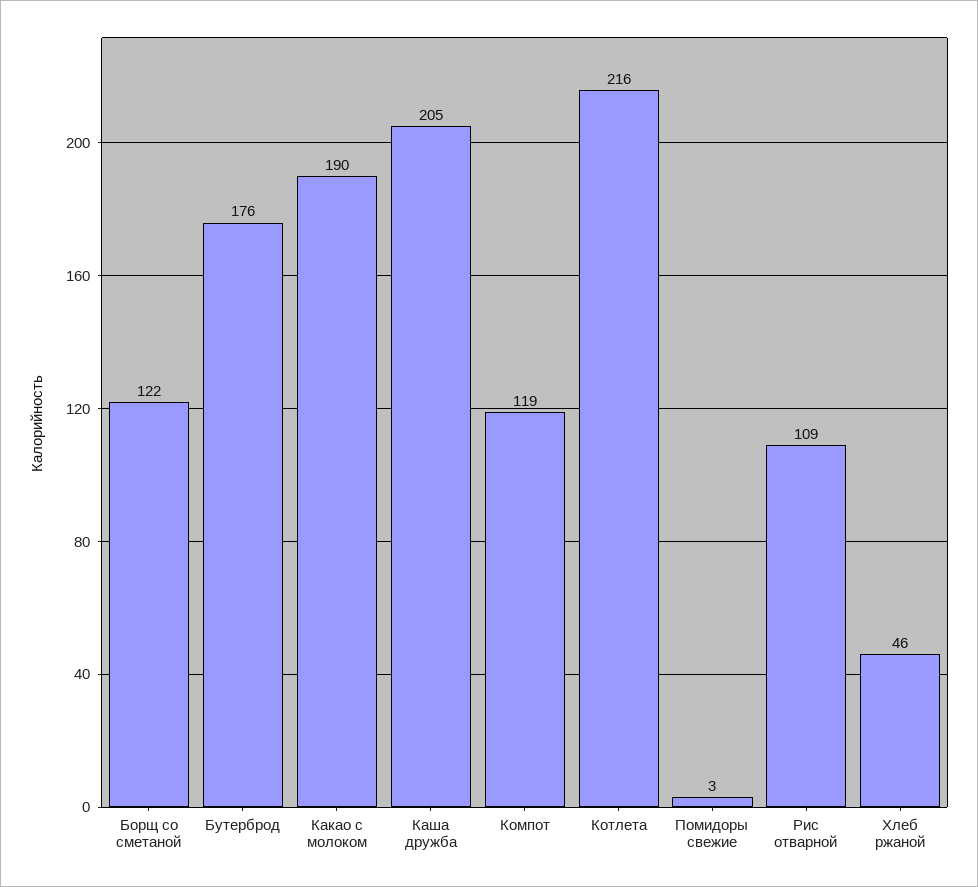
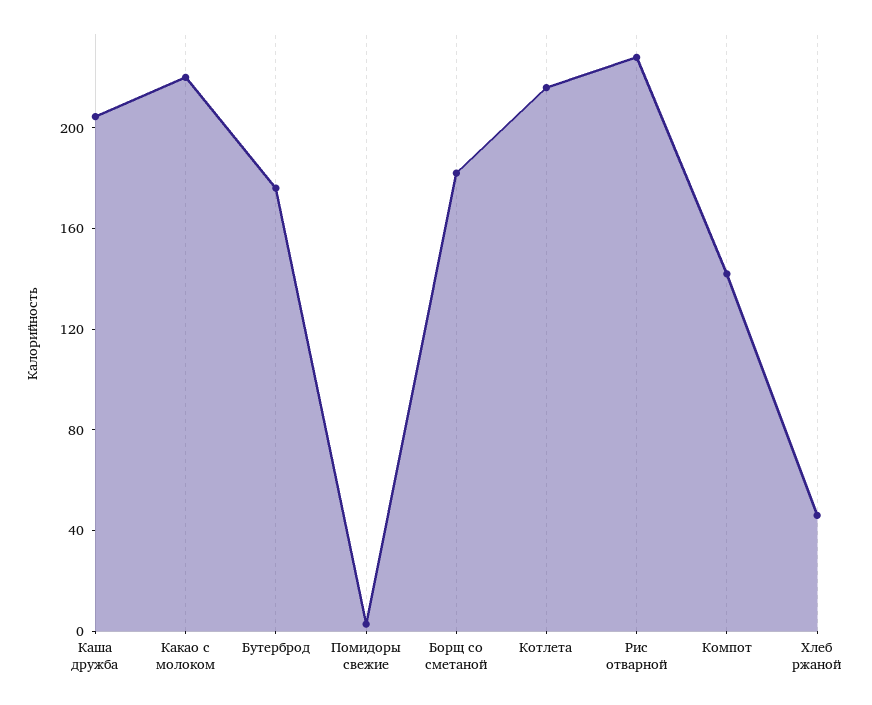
  {
-   "Борщ со сметаной": 122,
+   "Борщ со сметаной": 180,
    "Бутерброд": 176,
-   "Какао с молоком": 190,
+   "Какао с молоком": 220,
    "Каша дружба": 205,
-   "Компот": 119,
+   "Компот": 140,
    "Котлета": 216,
    "Помидоры свежие": 3,
-   "Рис отварной": 109,
+   "Рис отварной": 230,
    "Хлеб ржаной": 46
  }

